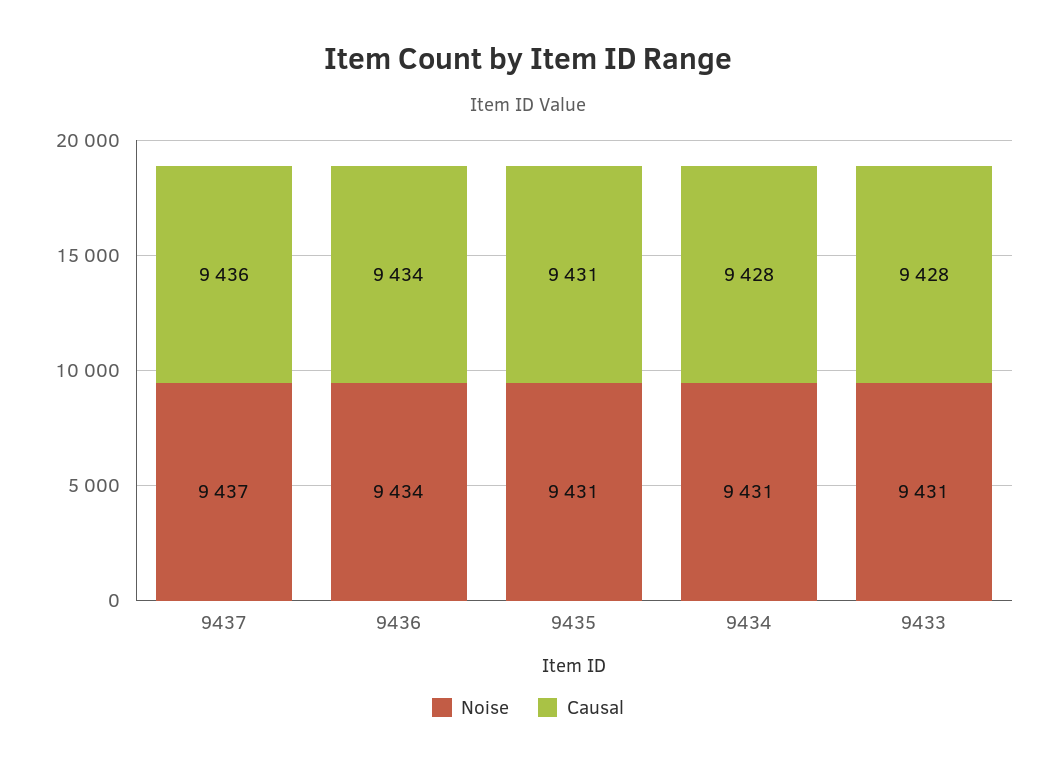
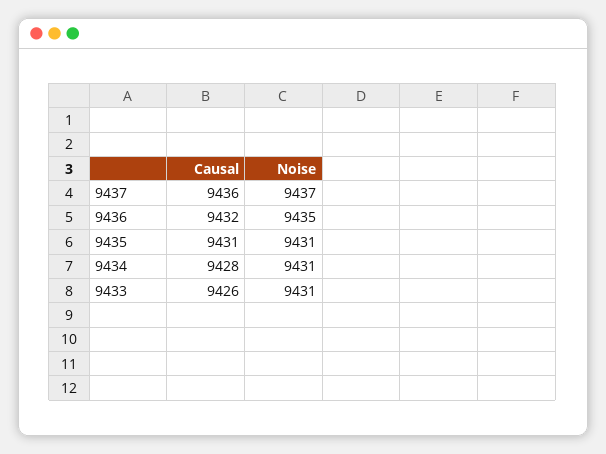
  {
    "Noise": {
      "9437": 9437,
-     "9436": 9434,
+     "9436": 9435,
      "9435": 9431,
      "9434": 9431,
      "9433": 9431
    },
    "Causal": {
      "9437": 9436,
-     "9436": 9434,
+     "9436": 9432,
      "9435": 9431,
      "9434": 9428,
-     "9433": 9428
+     "9433": 9426
    }
  }

